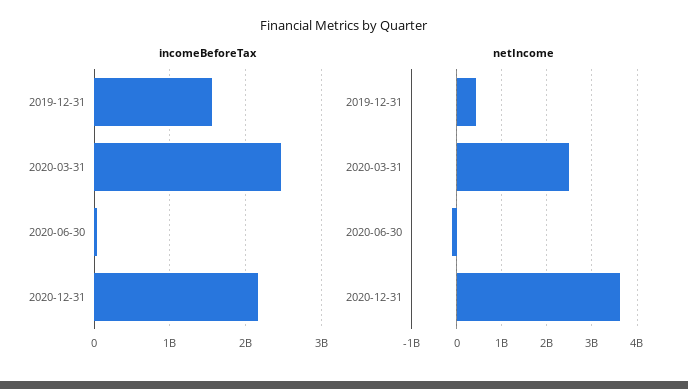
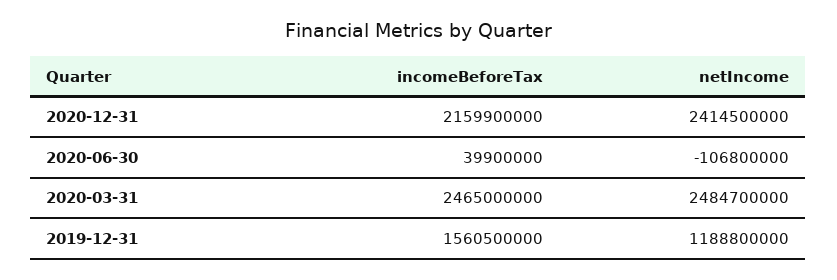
  {
    "incomeBeforeTax": {
      "2019-12-31": 1560500000,
      "2020-03-31": 2465000000,
      "2020-06-30": 39900000,
      "2020-12-31": 2159900000
    },
    "netIncome": {
-     "2019-12-31": 400000000,
+     "2019-12-31": 1188800000,
      "2020-03-31": 2484700000,
      "2020-06-30": -106800000,
-     "2020-12-31": 3600000000
+     "2020-12-31": 2414500000
    }
  }

